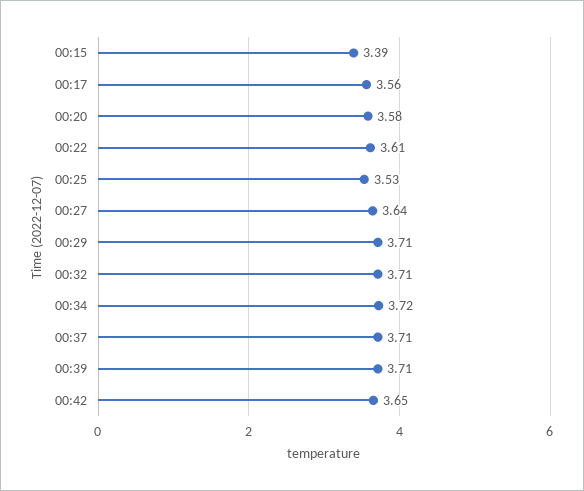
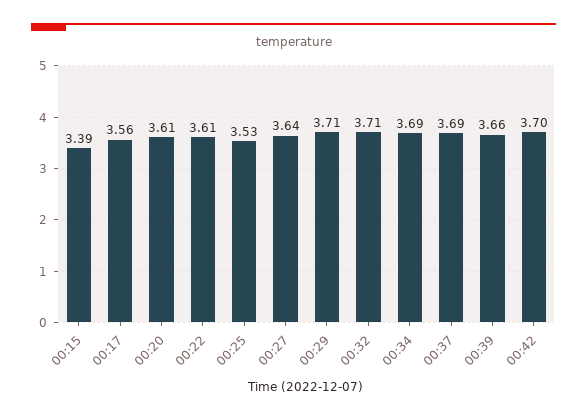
  {
    "00:15": 3.39,
    "00:17": 3.56,
-   "00:20": 3.58,
+   "00:20": 3.61,
    "00:22": 3.61,
    "00:25": 3.53,
    "00:27": 3.64,
    "00:29": 3.71,
    "00:32": 3.71,
-   "00:34": 3.72,
+   "00:34": 3.69,
-   "00:37": 3.71,
+   "00:37": 3.69,
-   "00:39": 3.71,
+   "00:39": 3.66,
-   "00:42": 3.65
+   "00:42": 3.7
  }

